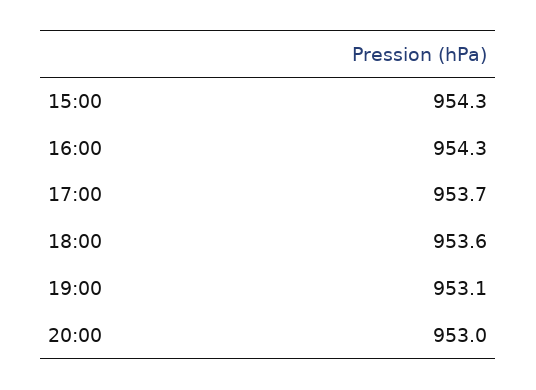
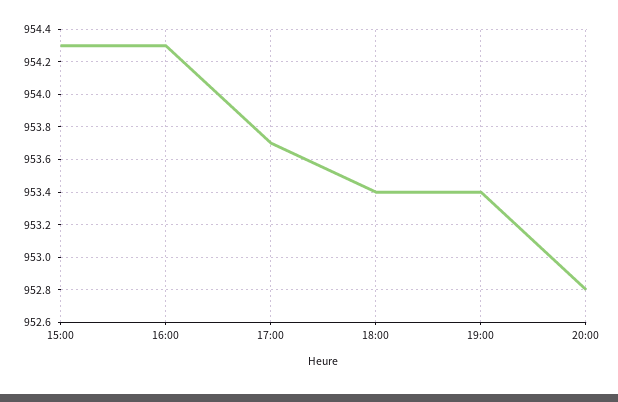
  {
    "15:00": 954.3,
    "16:00": 954.3,
    "17:00": 953.7,
-   "18:00": 953.6,
+   "18:00": 953.4,
-   "19:00": 953.1,
+   "19:00": 953.4,
-   "20:00": 953
+   "20:00": 952.8
  }

